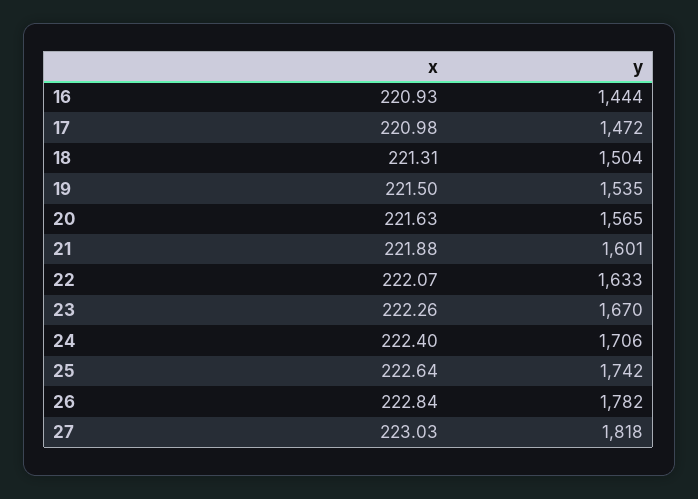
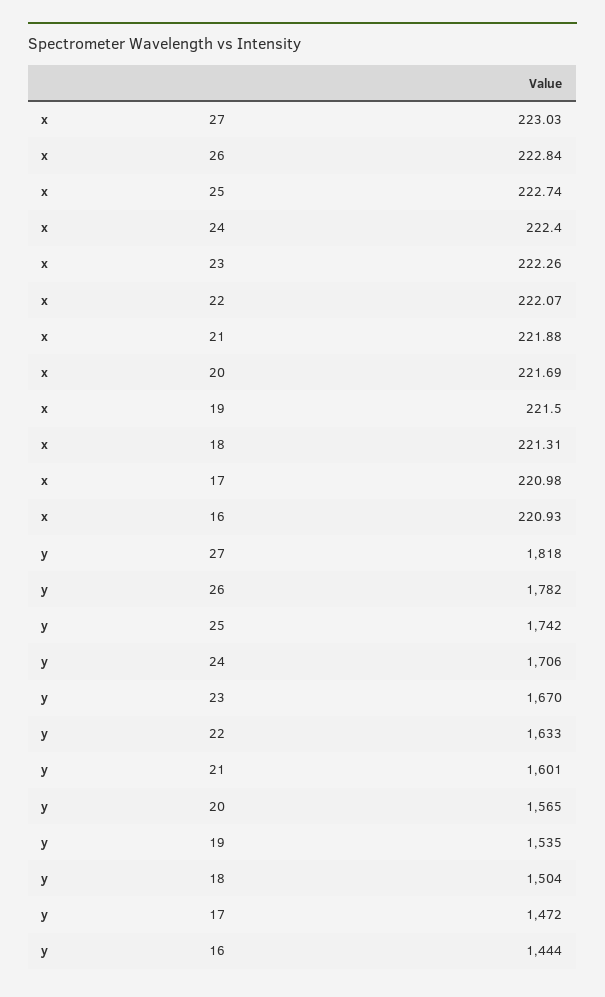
  {
    "x": {
      "16": 220.93,
      "17": 220.98,
      "18": 221.31,
      "19": 221.5,
-     "20": 221.63,
+     "20": 221.69,
      "21": 221.88,
      "22": 222.07,
      "23": 222.26,
      "24": 222.4,
-     "25": 222.64,
+     "25": 222.74,
      "26": 222.84,
      "27": 223.03
    },
    "y": {
      "16": 1444,
      "17": 1472,
      "18": 1504,
      "19": 1535,
      "20": 1565,
      "21": 1601,
      "22": 1633,
      "23": 1670,
      "24": 1706,
      "25": 1742,
      "26": 1782,
      "27": 1818
    }
  }

